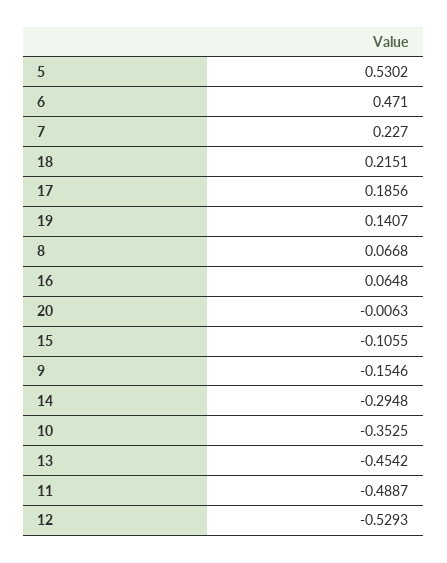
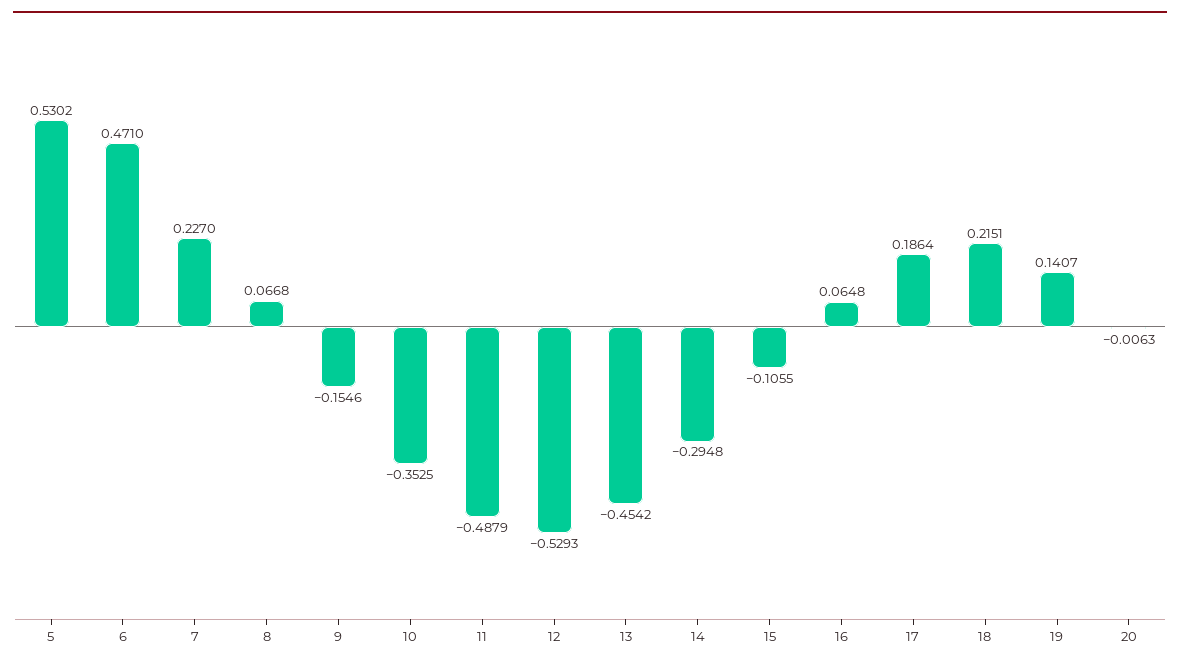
  {
    "5": 0.5302,
    "6": 0.471,
    "7": 0.227,
    "18": 0.2151,
-   "17": 0.1856,
+   "17": 0.1864,
    "19": 0.1407,
    "8": 0.0668,
    "16": 0.0648,
    "20": -0.0063,
    "15": -0.1055,
    "9": -0.1546,
    "14": -0.2948,
    "10": -0.3525,
    "13": -0.4542,
-   "11": -0.4887,
+   "11": -0.4879,
    "12": -0.5293
  }

